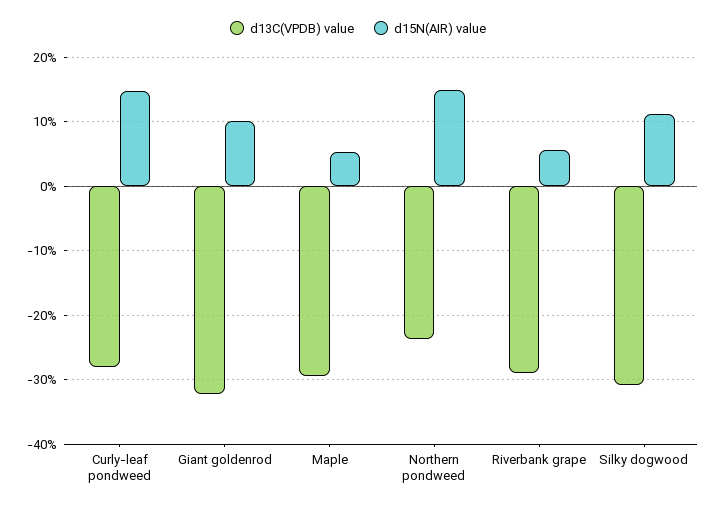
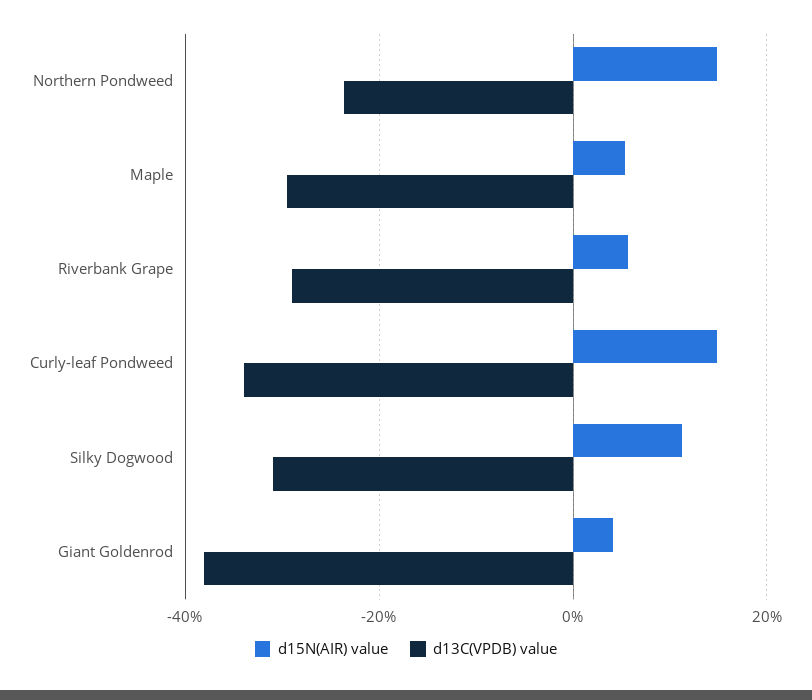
  {
    "d13C(VPDB) value": {
-     "Curly-leaf pondweed": -28,
+     "Curly-leaf pondweed": -34,
-     "Giant goldenrod": -32,
+     "Giant goldenrod": -38,
      "Maple": -29,
      "Northern pondweed": -24,
      "Riverbank grape": -29,
      "Silky dogwood": -31
    },
    "d15N(AIR) value": {
      "Curly-leaf pondweed": 15,
-     "Giant goldenrod": 10,
+     "Giant goldenrod": 4,
      "Maple": 5,
      "Northern pondweed": 15,
      "Riverbank grape": 6,
      "Silky dogwood": 11
    }
  }

